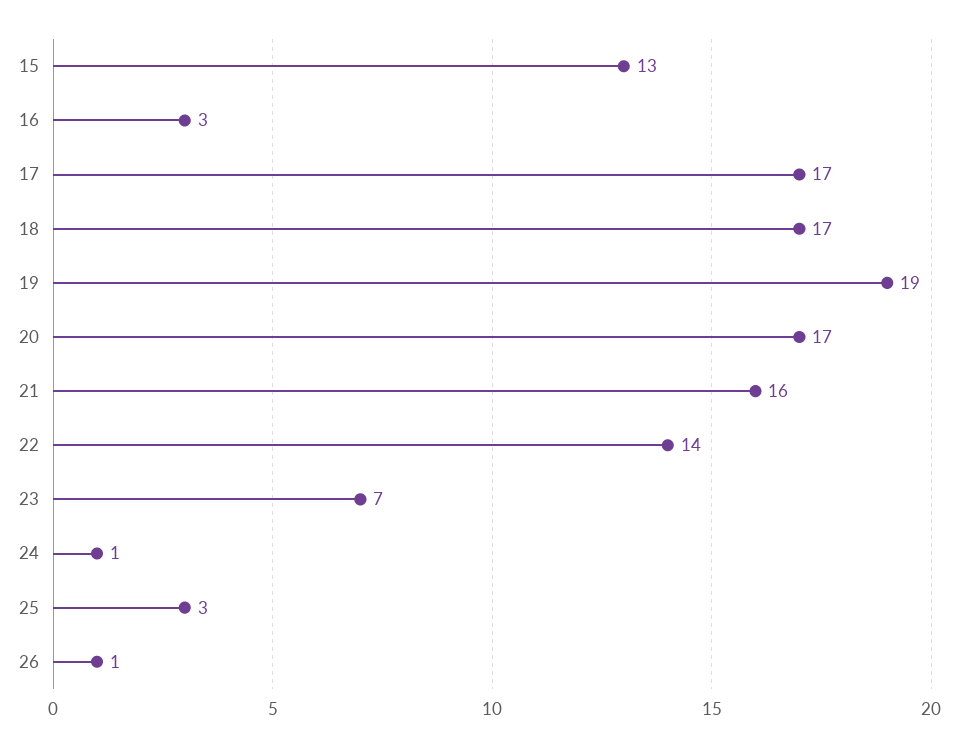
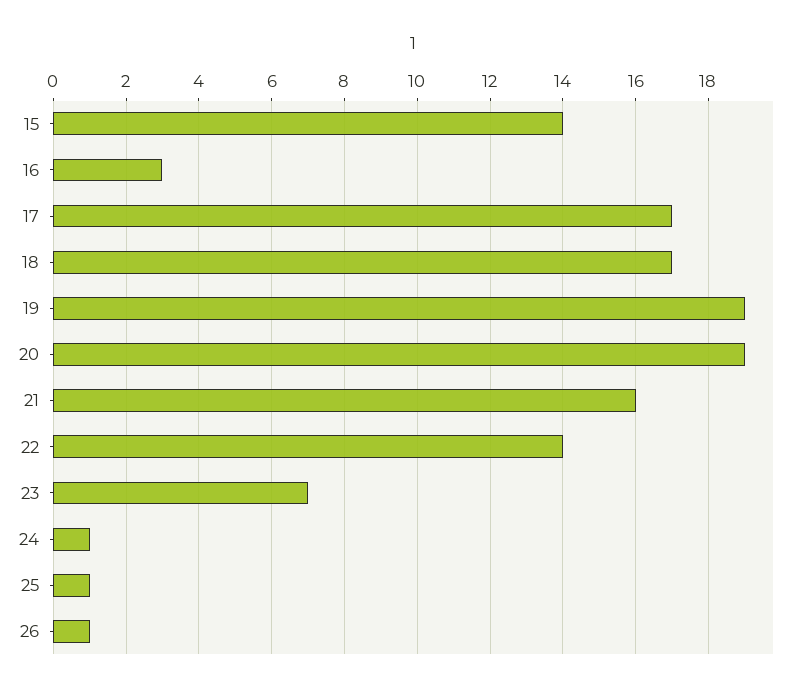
  {
-   "15": 13,
+   "15": 14,
    "16": 3,
    "17": 17,
    "18": 17,
    "19": 19,
-   "20": 17,
+   "20": 19,
    "21": 16,
    "22": 14,
    "23": 7,
    "24": 1,
-   "25": 3,
+   "25": 1,
    "26": 1
  }

